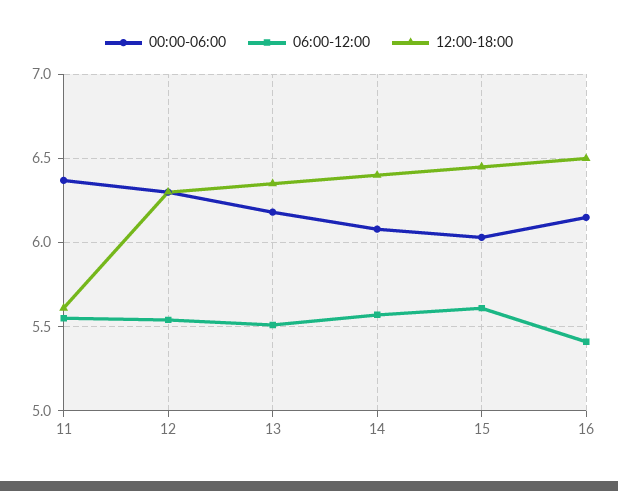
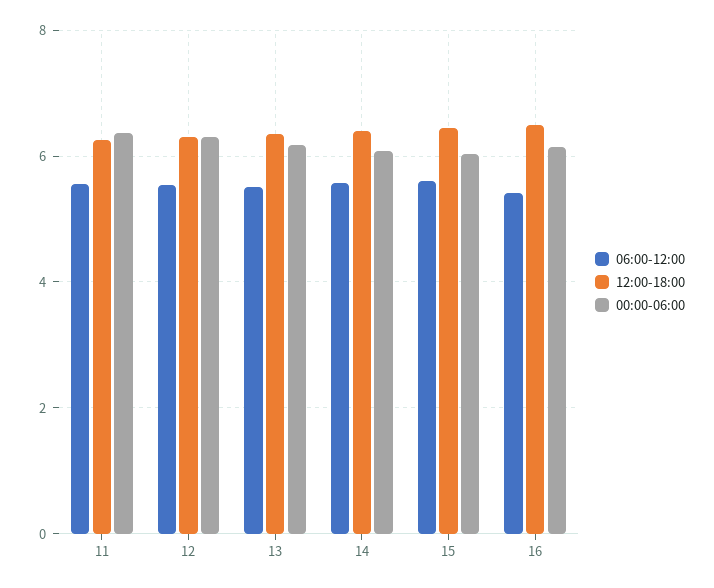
  {
    "00:00-06:00": {
      "11": 6.35,
      "12": 6.3,
      "13": 6.2,
      "14": 6.1,
      "15": 6.05,
      "16": 6.15
    },
    "06:00-12:00": {
      "11": 5.55,
      "12": 5.55,
      "13": 5.5,
      "14": 5.55,
      "15": 5.6,
      "16": 5.4
    },
    "12:00-18:00": {
-     "11": 5.6,
+     "11": 6.2,
      "12": 6.3,
      "13": 6.35,
      "14": 6.4,
      "15": 6.45,
      "16": 6.5
    }
  }

